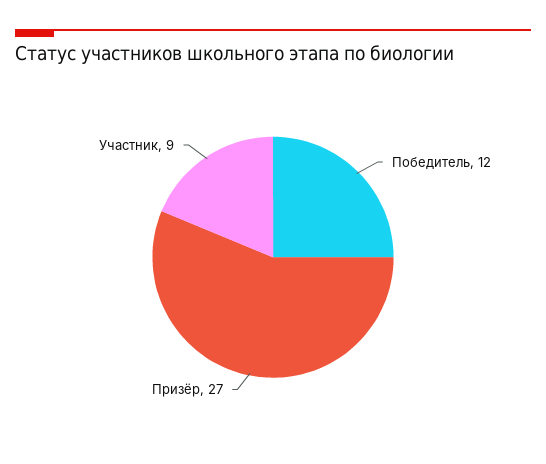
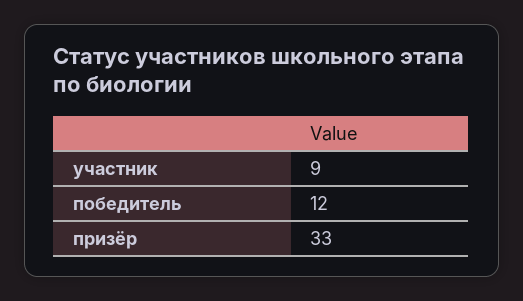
  {
    "Победитель": 12,
-   "Призёр": 27,
+   "Призёр": 33,
    "Участник": 9
  }

